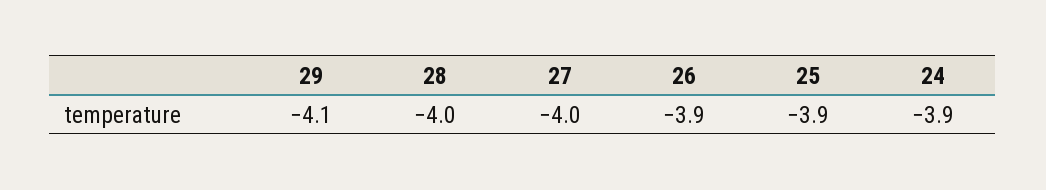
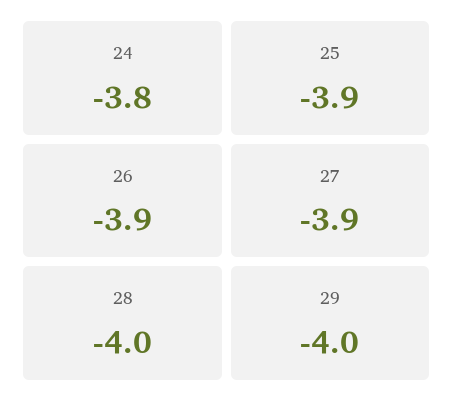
  {
-   "29": -4.1,
+   "29": -4,
    "28": -4,
-   "27": -4,
+   "27": -3.9,
    "26": -3.9,
    "25": -3.9,
-   "24": -3.9
+   "24": -3.8
  }

